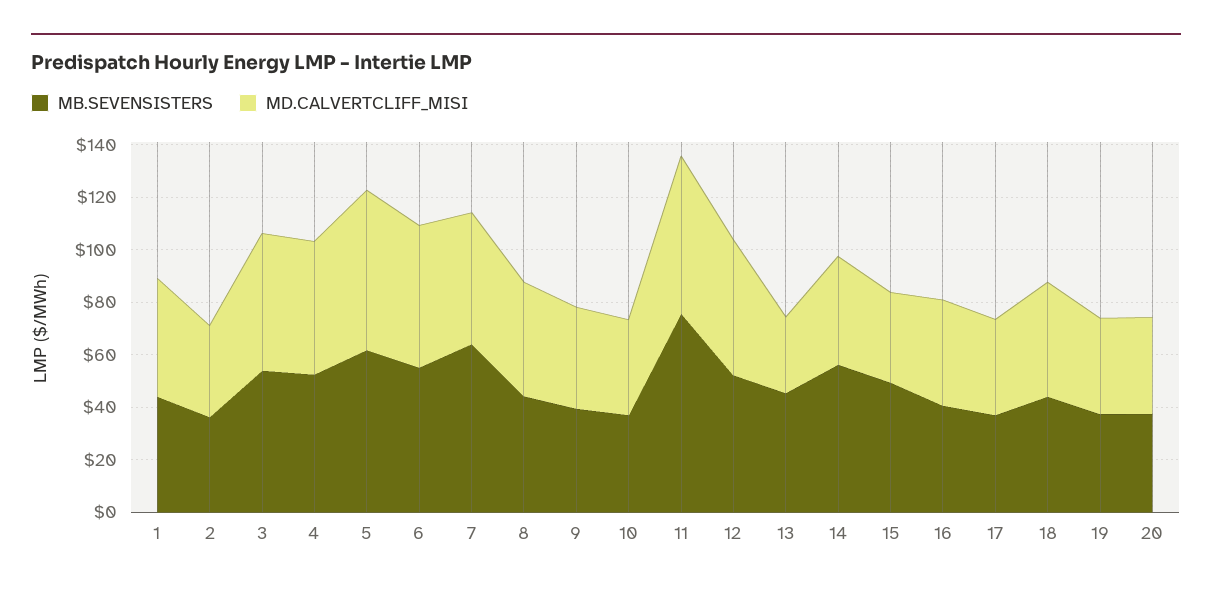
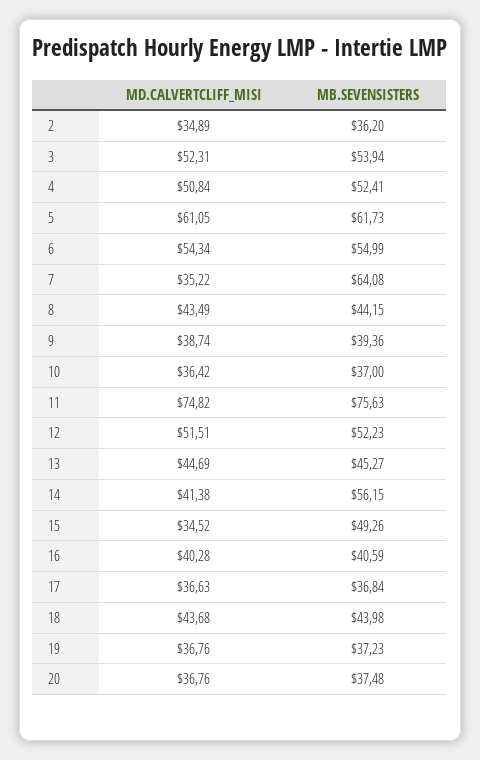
  {
    "MB.SEVENSISTERS": {
-     "1": 45,
      "2": 36.2,
      "3": 53.94,
      "4": 52.41,
      "5": 61.73,
      "6": 54.99,
      "7": 64.08,
      "8": 44.15,
      "9": 39.36,
      "10": 37,
      "11": 75.63,
      "12": 52.23,
      "13": 45.27,
      "14": 56.15,
      "15": 49.26,
      "16": 40.59,
      "17": 36.84,
      "18": 43.98,
      "19": 37.23,
      "20": 37.48
    },
    "MD.CALVERTCLIFF_MISI": {
-     "1": 45,
      "2": 34.89,
      "3": 52.31,
      "4": 50.84,
      "5": 61.05,
      "6": 54.34,
-     "7": 50,
+     "7": 35.22,
      "8": 43.49,
      "9": 38.74,
      "10": 36.42,
-     "11": 60,
+     "11": 74.82,
      "12": 51.51,
-     "13": 30,
+     "13": 44.69,
      "14": 41.38,
      "15": 34.52,
      "16": 40.28,
      "17": 36.63,
      "18": 43.68,
      "19": 36.76,
      "20": 36.76
    }
  }

